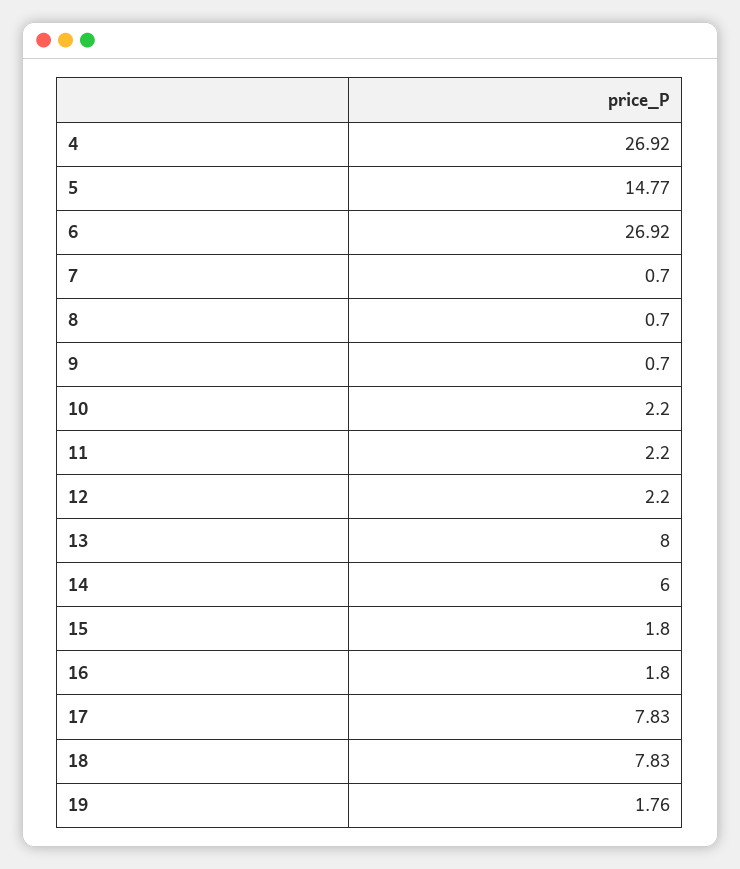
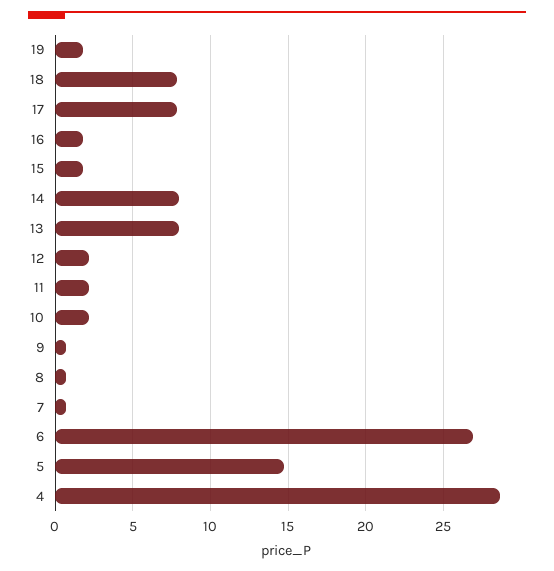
  {
-   "4": 26.92,
+   "4": 28.5,
    "5": 14.77,
    "6": 26.92,
    "7": 0.7,
    "8": 0.7,
    "9": 0.7,
    "10": 2.2,
    "11": 2.2,
    "12": 2.2,
    "13": 8,
-   "14": 6,
+   "14": 8,
    "15": 1.8,
    "16": 1.8,
    "17": 7.83,
    "18": 7.83,
    "19": 1.76
  }

